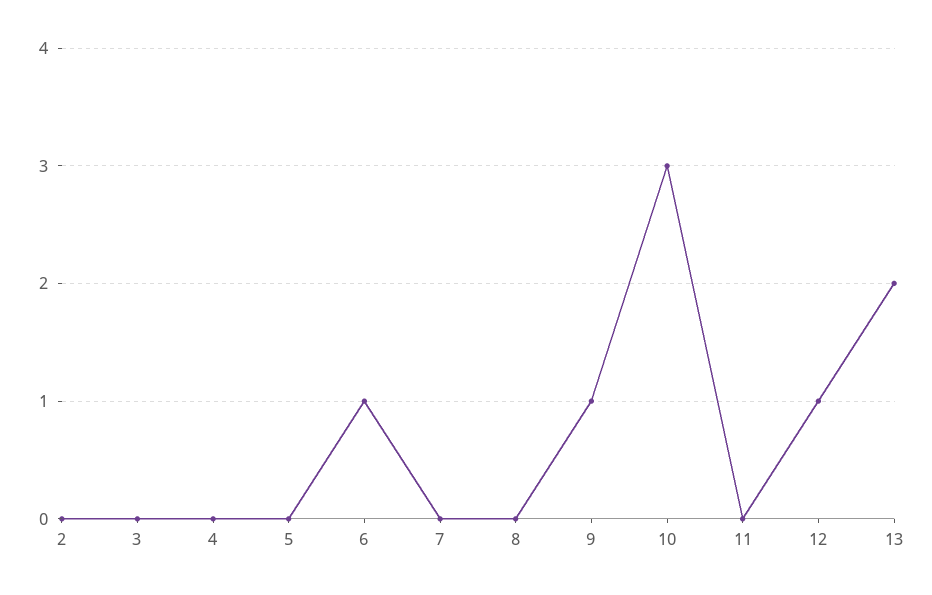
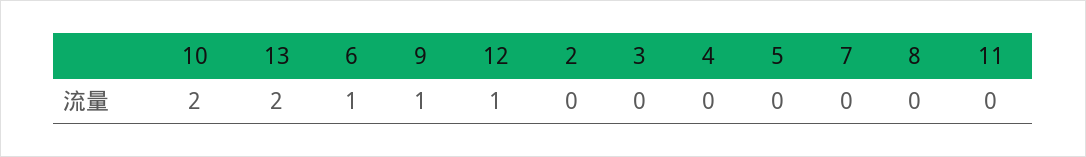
  {
    "2": 0,
    "3": 0,
    "4": 0,
    "5": 0,
    "6": 1,
    "7": 0,
    "8": 0,
    "9": 1,
-   "10": 3,
+   "10": 2,
    "11": 0,
    "12": 1,
    "13": 2
  }

